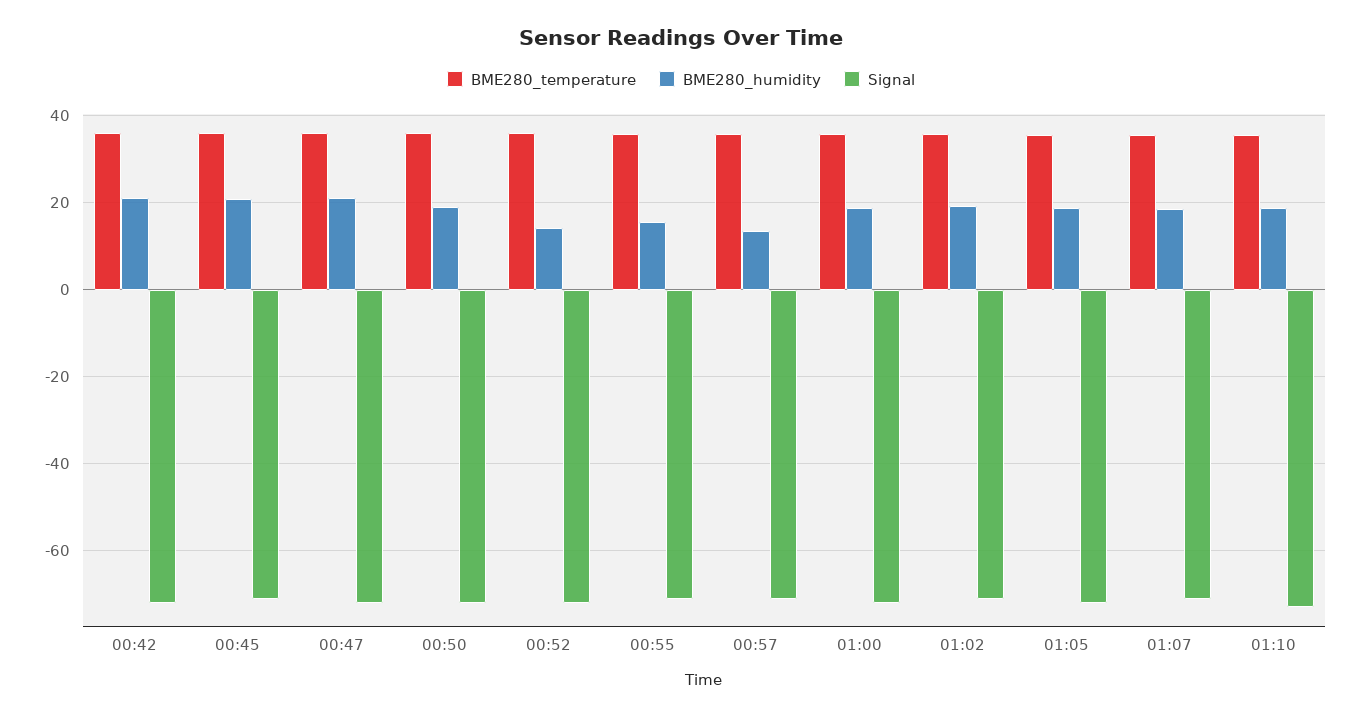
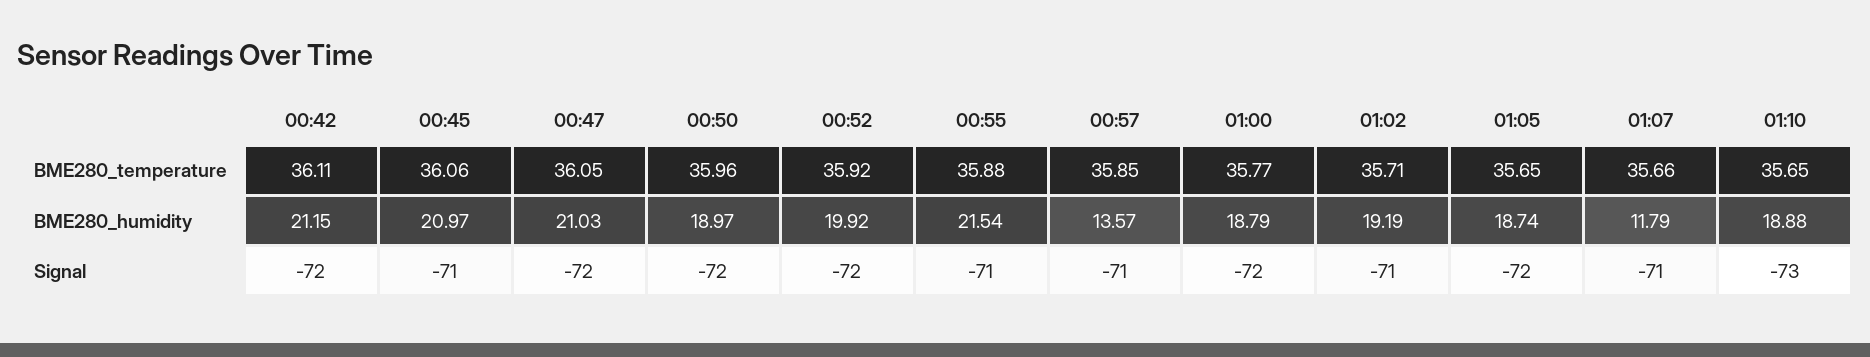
  {
    "BME280_temperature": {
      "00:42": 36.11,
      "00:45": 36.06,
      "00:47": 36.05,
      "00:50": 35.96,
      "00:52": 35.92,
      "00:55": 35.88,
      "00:57": 35.85,
      "01:00": 35.77,
      "01:02": 35.71,
      "01:05": 35.65,
      "01:07": 35.66,
      "01:10": 35.65
    },
    "BME280_humidity": {
      "00:42": 21.15,
      "00:45": 20.97,
      "00:47": 21.03,
      "00:50": 18.97,
-     "00:52": 14,
+     "00:52": 19.92,
-     "00:55": 16,
+     "00:55": 21.54,
      "00:57": 13.57,
      "01:00": 18.79,
      "01:02": 19.19,
      "01:05": 18.74,
-     "01:07": 18,
+     "01:07": 11.79,
      "01:10": 18.88
    },
    "Signal": {
      "00:42": -72,
      "00:45": -71,
      "00:47": -72,
      "00:50": -72,
      "00:52": -72,
      "00:55": -71,
      "00:57": -71,
      "01:00": -72,
      "01:02": -71,
      "01:05": -72,
      "01:07": -71,
      "01:10": -73
    }
  }

